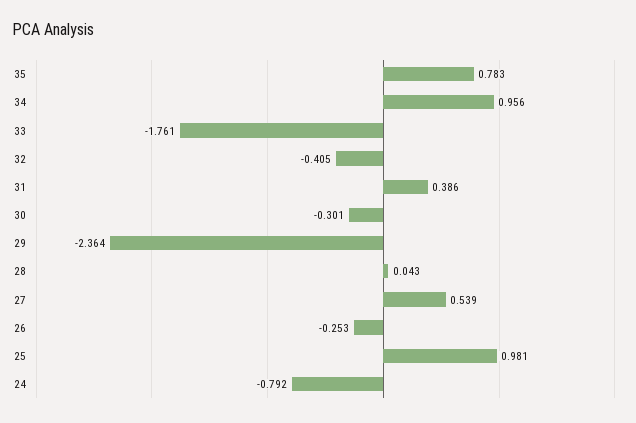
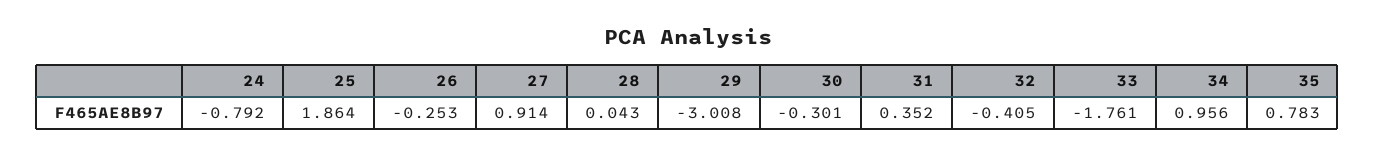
  {
    "35": 0.783,
    "34": 0.956,
    "33": -1.761,
    "32": -0.405,
-   "31": 0.386,
+   "31": 0.352,
    "30": -0.301,
-   "29": -2.364,
+   "29": -3.008,
    "28": 0.043,
-   "27": 0.539,
+   "27": 0.914,
    "26": -0.253,
-   "25": 0.981,
+   "25": 1.864,
    "24": -0.792
  }

